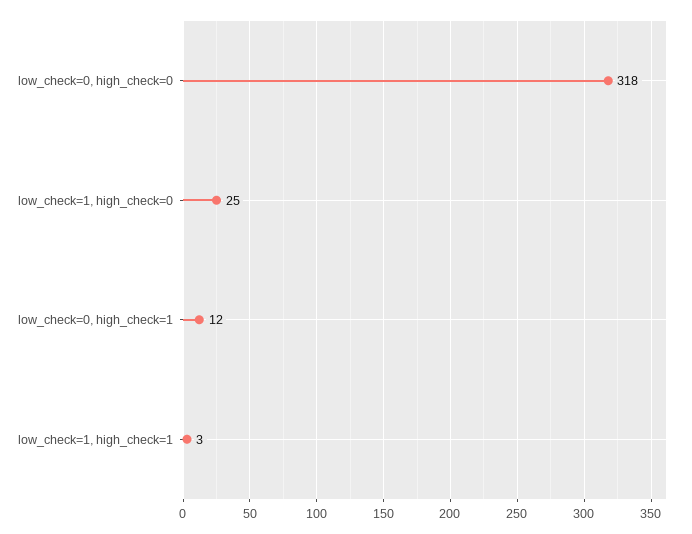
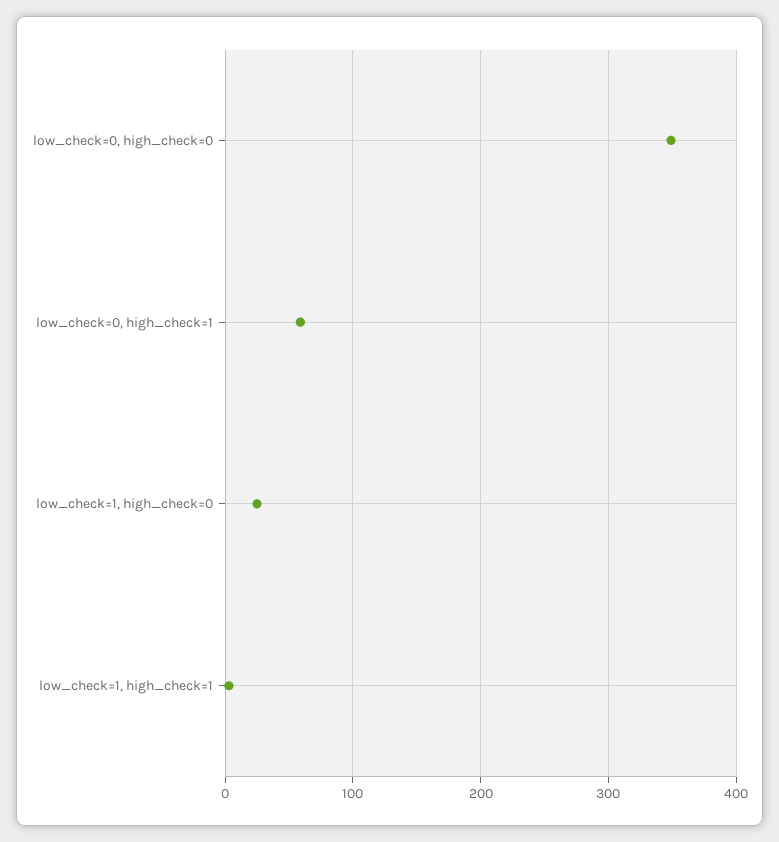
  {
-   "low_check=0, high_check=0": 318,
+   "low_check=0, high_check=0": 350,
    "low_check=1, high_check=0": 25,
-   "low_check=0, high_check=1": 12,
+   "low_check=0, high_check=1": 60,
    "low_check=1, high_check=1": 3
  }

